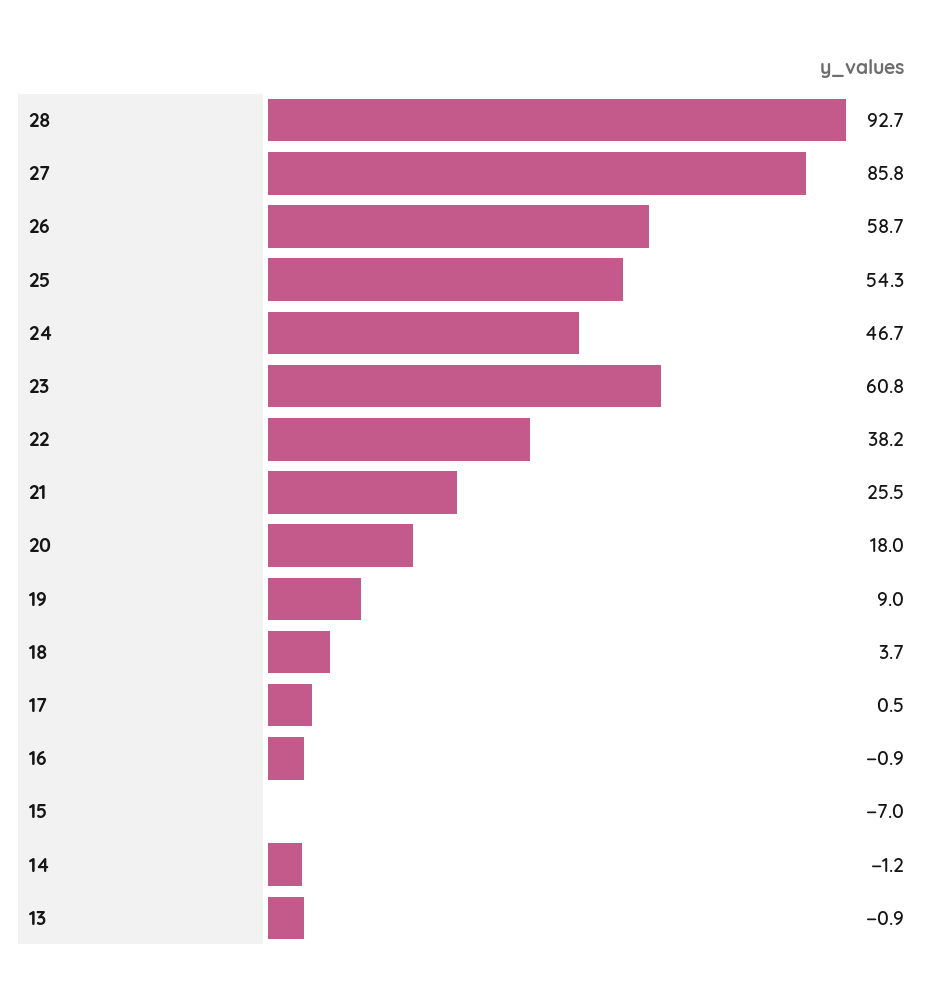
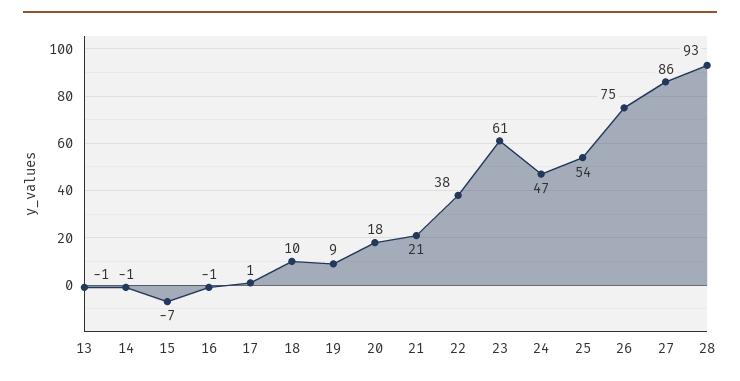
  {
    "28": 92.7,
    "27": 85.8,
-   "26": 58.7,
+   "26": 75,
    "25": 54.3,
    "24": 46.7,
    "23": 60.8,
    "22": 38.2,
-   "21": 25.5,
+   "21": 21,
    "20": 18,
    "19": 9,
-   "18": 3.7,
+   "18": 10,
    "17": 0.5,
    "16": -0.9,
    "15": -7,
    "14": -1.2,
    "13": -0.9
  }

